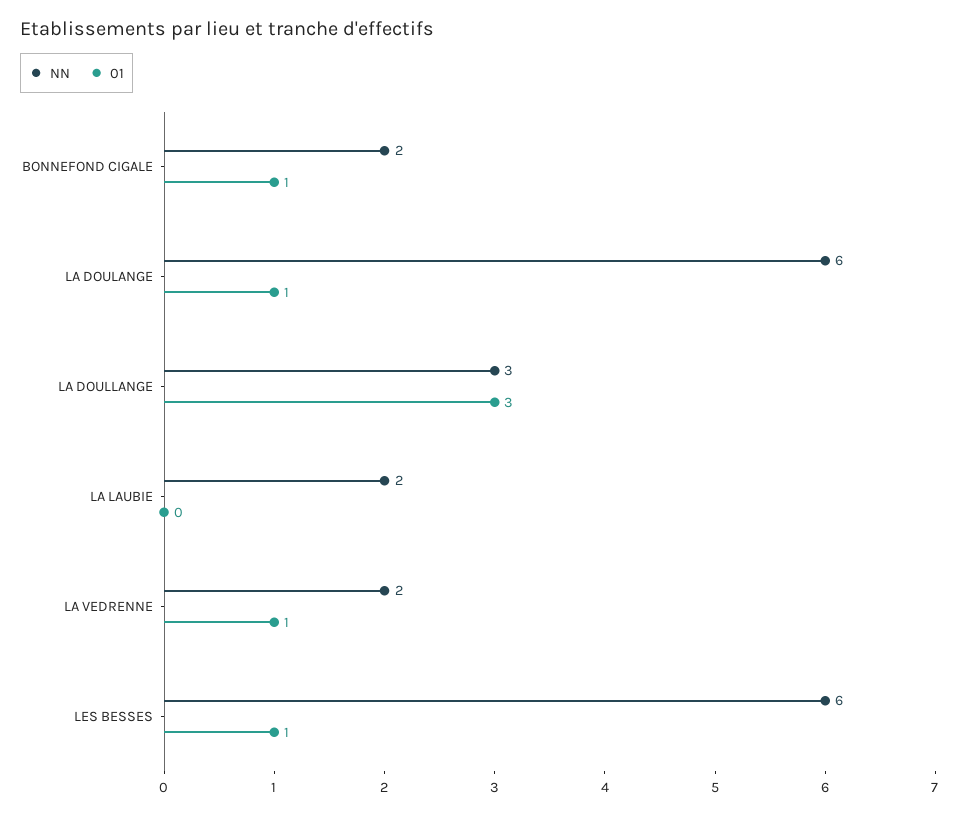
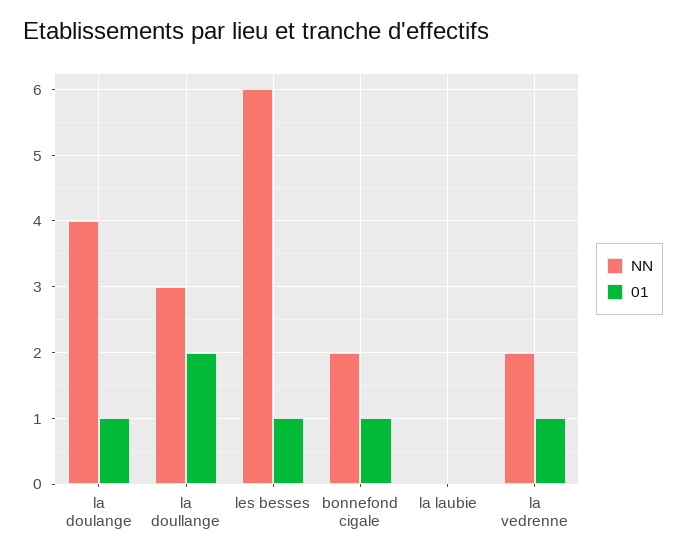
  {
    "NN": {
      "BONNEFOND CIGALE": 2,
-     "LA DOULANGE": 6,
+     "LA DOULANGE": 4,
      "LA DOULLANGE": 3,
-     "LA LAUBIE": 2,
+     "LA LAUBIE": 0,
      "LA VEDRENNE": 2,
      "LES BESSES": 6
    },
    "01": {
      "BONNEFOND CIGALE": 1,
      "LA DOULANGE": 1,
-     "LA DOULLANGE": 3,
+     "LA DOULLANGE": 2,
      "LA LAUBIE": 0,
      "LA VEDRENNE": 1,
      "LES BESSES": 1
    }
  }

